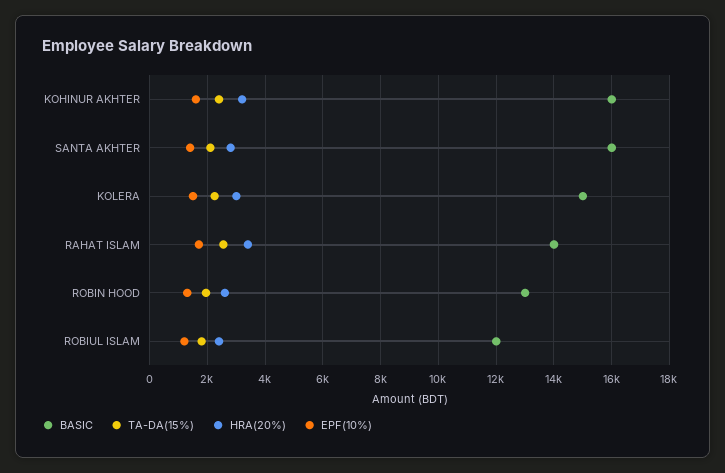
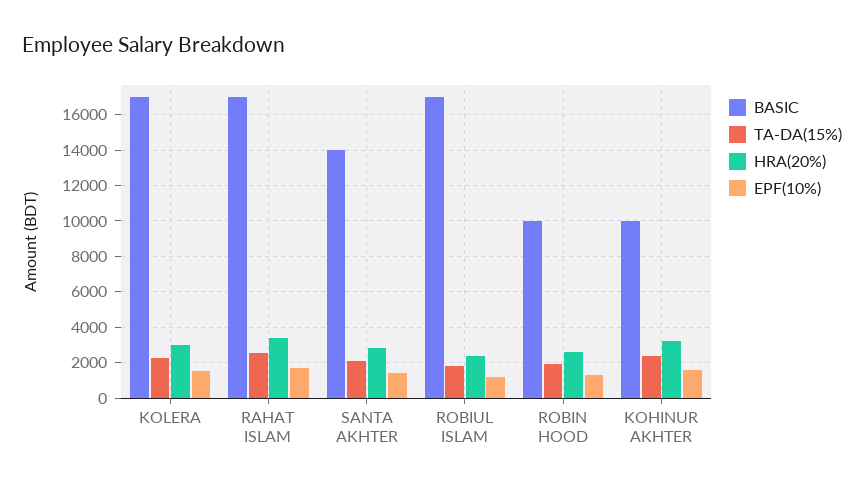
  {
    "BASIC": {
-     "KOHINUR AKHTER": 16000,
+     "KOHINUR AKHTER": 10000,
-     "SANTA AKHTER": 16000,
+     "SANTA AKHTER": 14000,
-     "KOLERA": 15000,
+     "KOLERA": 17000,
-     "RAHAT ISLAM": 14000,
+     "RAHAT ISLAM": 17000,
-     "ROBIN HOOD": 13000,
+     "ROBIN HOOD": 10000,
-     "ROBIUL ISLAM": 12000
+     "ROBIUL ISLAM": 17000
    },
    "TA-DA(15%)": {
      "KOHINUR AKHTER": 2500,
      "SANTA AKHTER": 2000,
      "KOLERA": 2250,
      "RAHAT ISLAM": 2500,
      "ROBIN HOOD": 2000,
      "ROBIUL ISLAM": 1750
    },
    "HRA(20%)": {
      "KOHINUR AKHTER": 3250,
      "SANTA AKHTER": 2750,
      "KOLERA": 3000,
      "RAHAT ISLAM": 3500,
      "ROBIN HOOD": 2500,
      "ROBIUL ISLAM": 2500
    },
    "EPF(10%)": {
      "KOHINUR AKHTER": 1500,
      "SANTA AKHTER": 1500,
      "KOLERA": 1500,
      "RAHAT ISLAM": 1750,
      "ROBIN HOOD": 1250,
      "ROBIUL ISLAM": 1250
    }
  }

